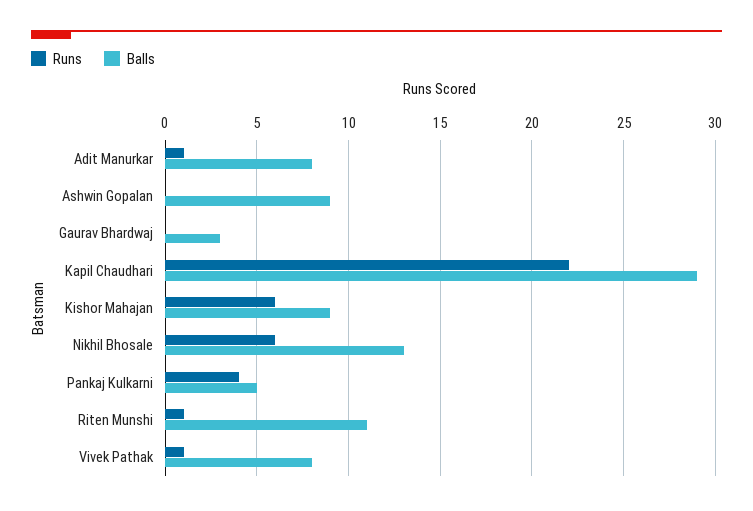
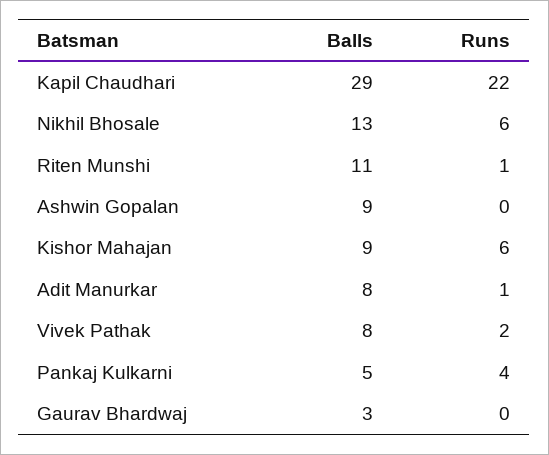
  {
    "Runs": {
      "Adit Manurkar": 1,
      "Ashwin Gopalan": 0,
      "Gaurav Bhardwaj": 0,
      "Kapil Chaudhari": 22,
      "Kishor Mahajan": 6,
      "Nikhil Bhosale": 6,
      "Pankaj Kulkarni": 4,
      "Riten Munshi": 1,
-     "Vivek Pathak": 1
+     "Vivek Pathak": 2
    },
    "Balls": {
      "Adit Manurkar": 8,
      "Ashwin Gopalan": 9,
      "Gaurav Bhardwaj": 3,
      "Kapil Chaudhari": 29,
      "Kishor Mahajan": 9,
      "Nikhil Bhosale": 13,
      "Pankaj Kulkarni": 5,
      "Riten Munshi": 11,
      "Vivek Pathak": 8
    }
  }

